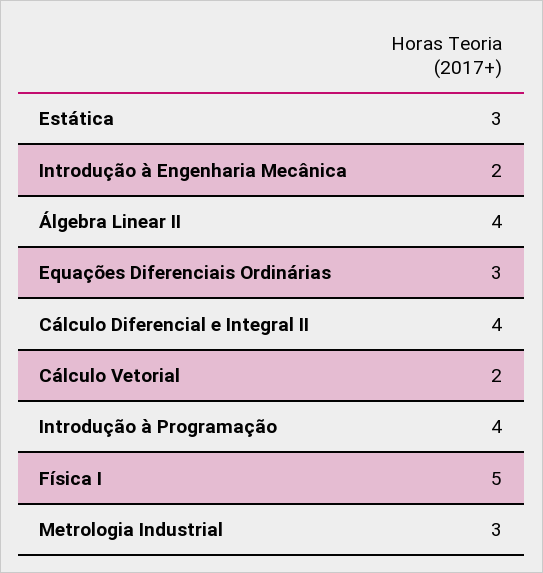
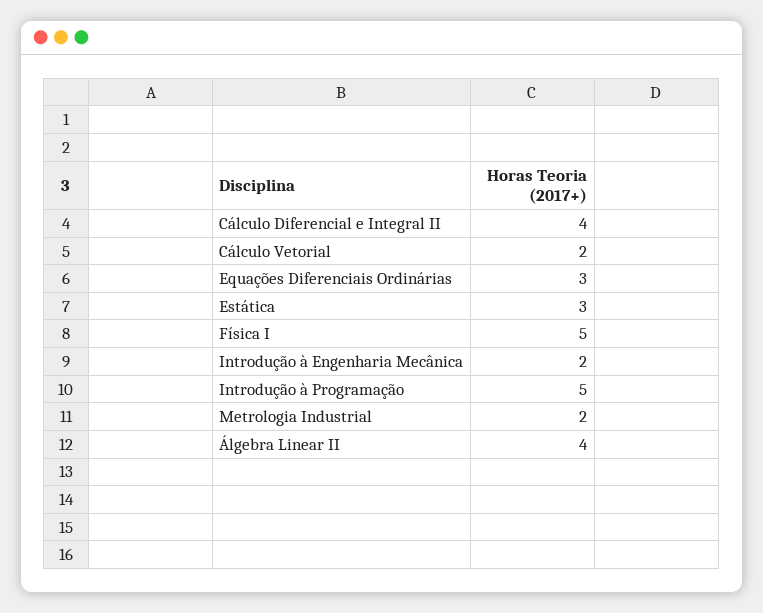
  {
    "Estática": 3,
    "Introdução à Engenharia Mecânica": 2,
    "Álgebra Linear II": 4,
    "Equações Diferenciais Ordinárias": 3,
    "Cálculo Diferencial e Integral II": 4,
    "Cálculo Vetorial": 2,
-   "Introdução à Programação": 4,
+   "Introdução à Programação": 5,
    "Física I": 5,
-   "Metrologia Industrial": 3
+   "Metrologia Industrial": 2
  }

